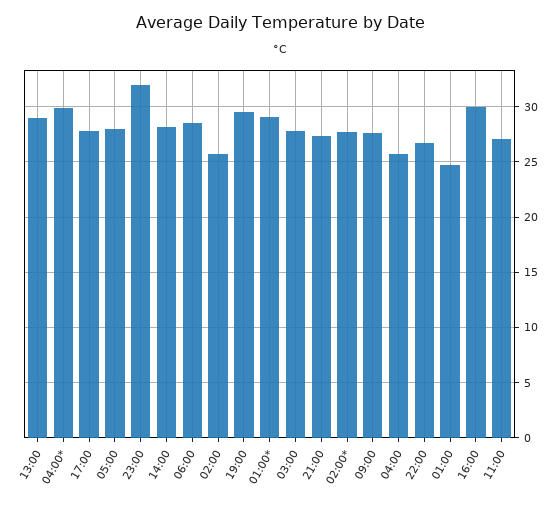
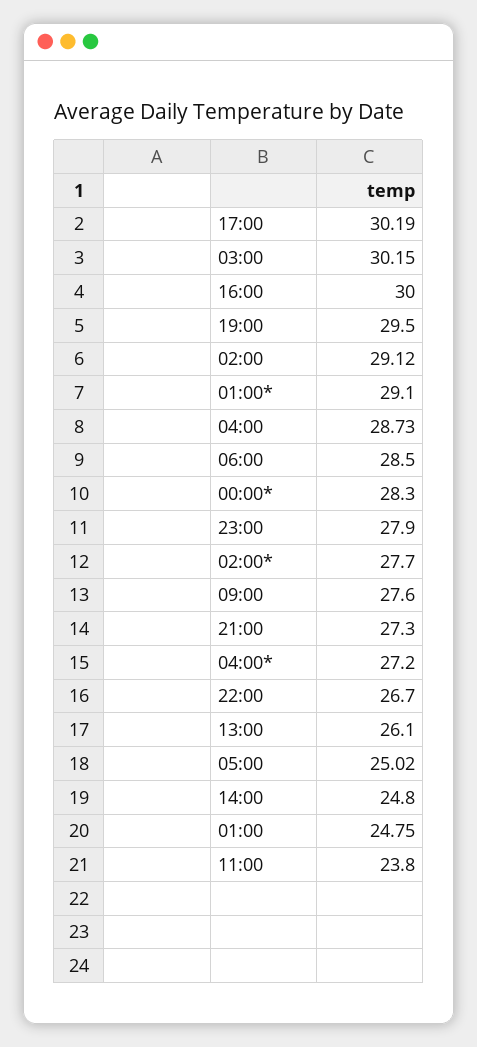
  {
-   "13:00": 29,
+   "13:00": 26.1,
-   "04:00*": 30,
+   "04:00*": 27.2,
-   "17:00": 28,
+   "17:00": 30.19,
-   "05:00": 28,
+   "05:00": 25.02,
-   "23:00": 32,
+   "23:00": 27.9,
-   "14:00": 28,
+   "14:00": 24.8,
    "06:00": 28.5,
-   "02:00": 26,
+   "02:00": 29.12,
    "19:00": 29.5,
    "01:00*": 29.1,
-   "03:00": 28,
+   "03:00": 30.15,
    "21:00": 27.3,
    "02:00*": 27.7,
    "09:00": 27.6,
-   "04:00": 26,
+   "04:00": 28.73,
    "22:00": 26.7,
    "01:00": 24.75,
    "16:00": 30,
-   "11:00": 27
+   "11:00": 23.8,
+   "00:00*": 28.3
  }

